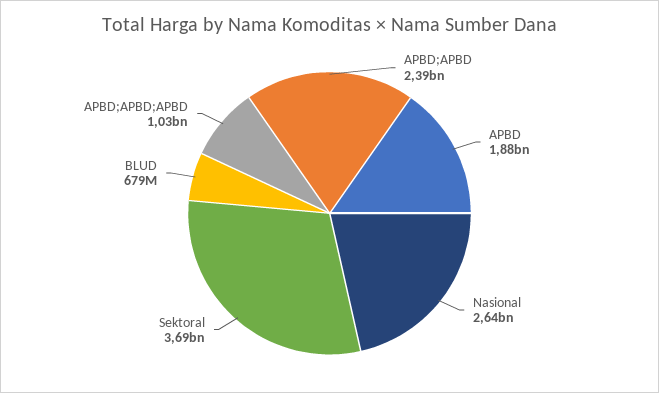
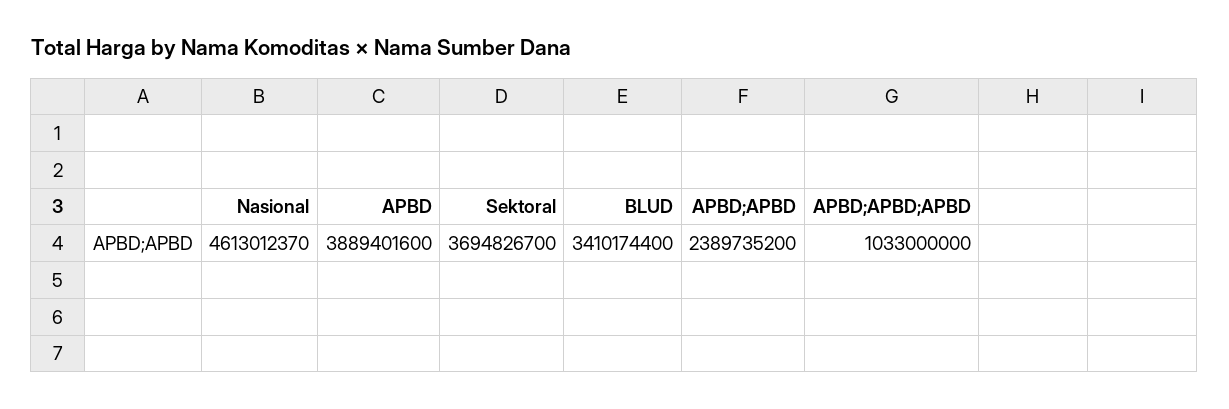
  {
    "APBD;APBD": 2389735200,
-   "APBD": 1880000000,
+   "APBD": 3889401600,
-   "Nasional": 2640000000,
+   "Nasional": 4613012370,
    "Sektoral": 3694826700,
-   "BLUD": 679000000,
+   "BLUD": 3410174400,
    "APBD;APBD;APBD": 1033000000
  }

